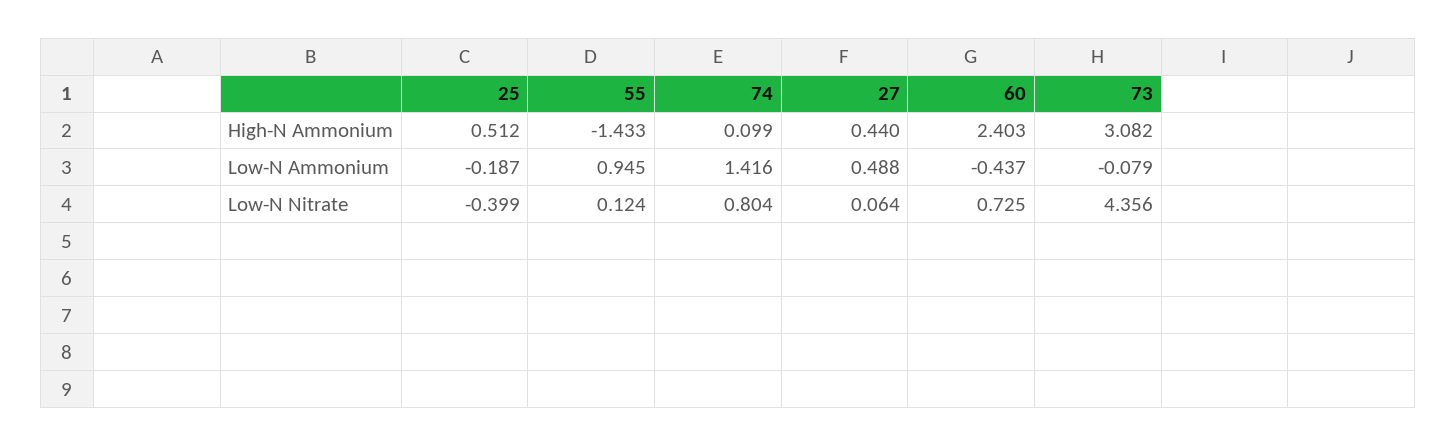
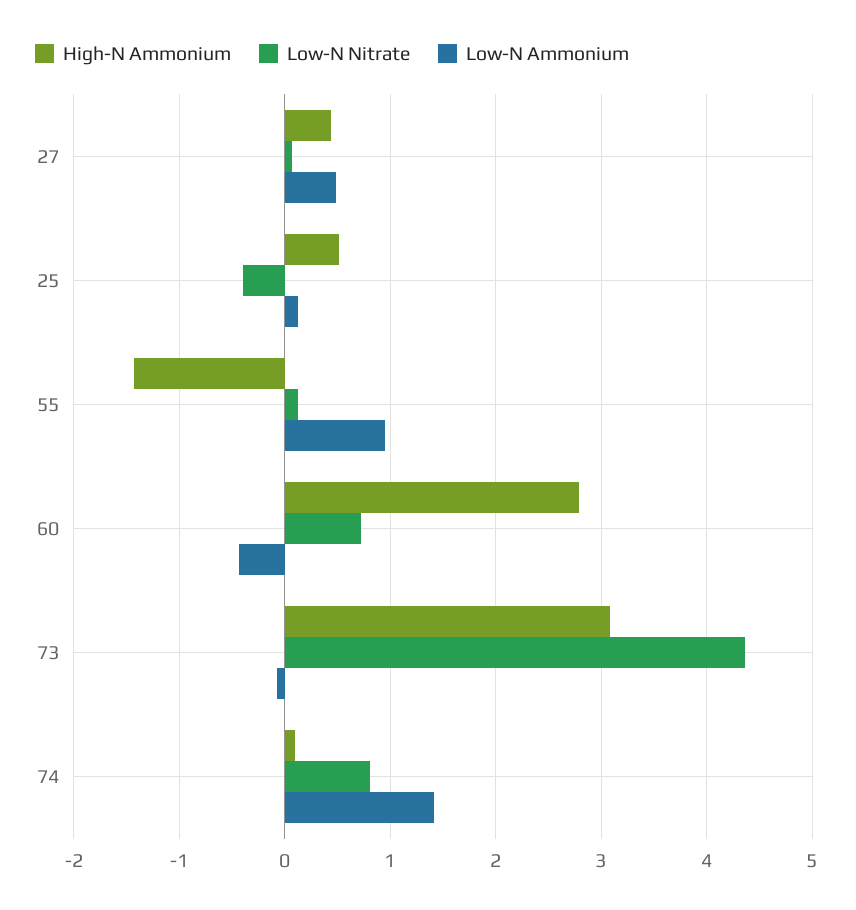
  {
    "High-N Ammonium": {
      "25": 0.512,
      "55": -1.433,
      "74": 0.099,
      "27": 0.44,
-     "60": 2.403,
+     "60": 2.8,
      "73": 3.082
    },
    "Low-N Ammonium": {
-     "25": -0.187,
+     "25": 0.1,
      "55": 0.945,
      "74": 1.416,
      "27": 0.488,
      "60": -0.437,
      "73": -0.079
    },
    "Low-N Nitrate": {
      "25": -0.399,
      "55": 0.124,
      "74": 0.804,
      "27": 0.064,
      "60": 0.725,
      "73": 4.356
    }
  }

